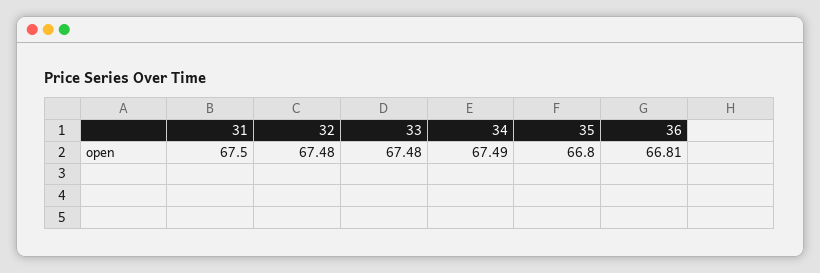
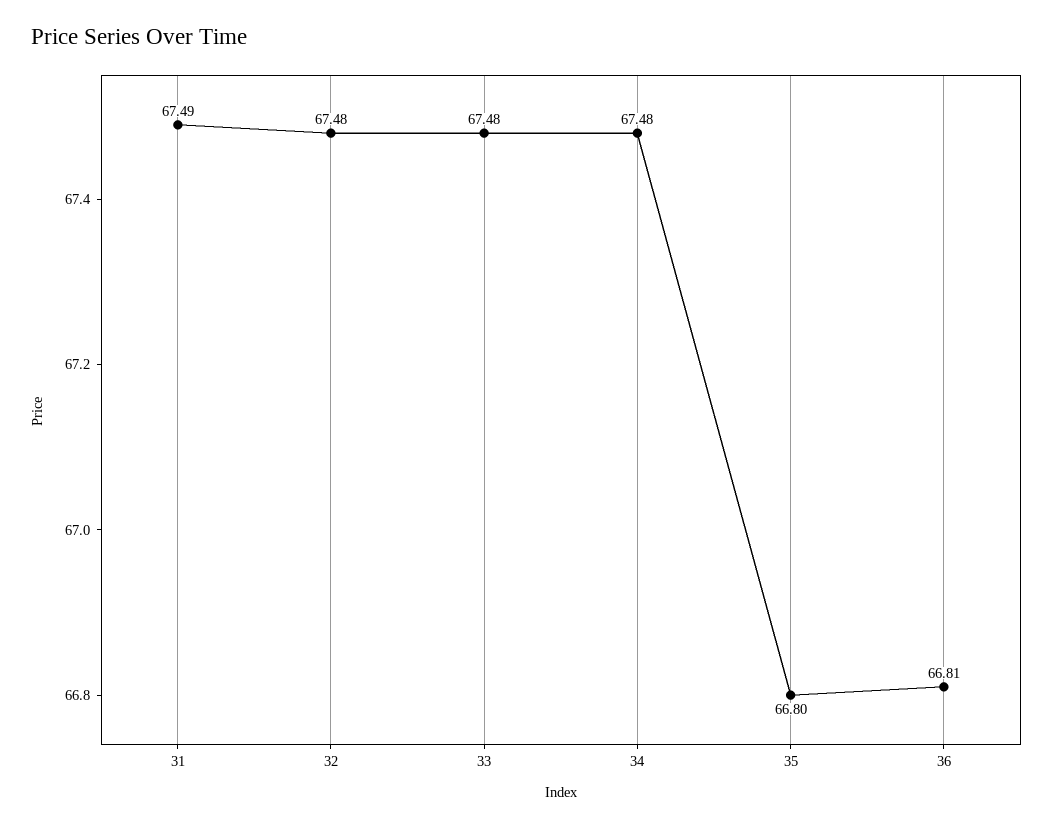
  {
-   "31": 67.5,
+   "31": 67.49,
    "32": 67.48,
    "33": 67.48,
-   "34": 67.49,
+   "34": 67.48,
    "35": 66.8,
    "36": 66.81
  }

